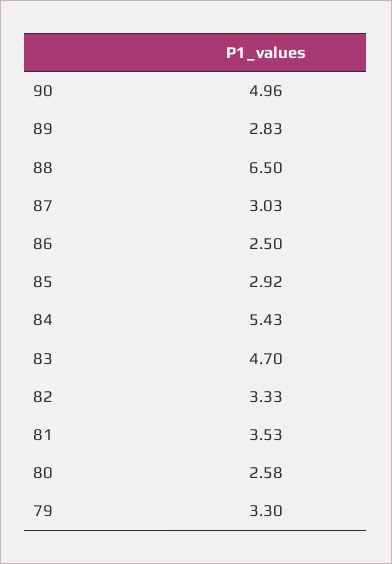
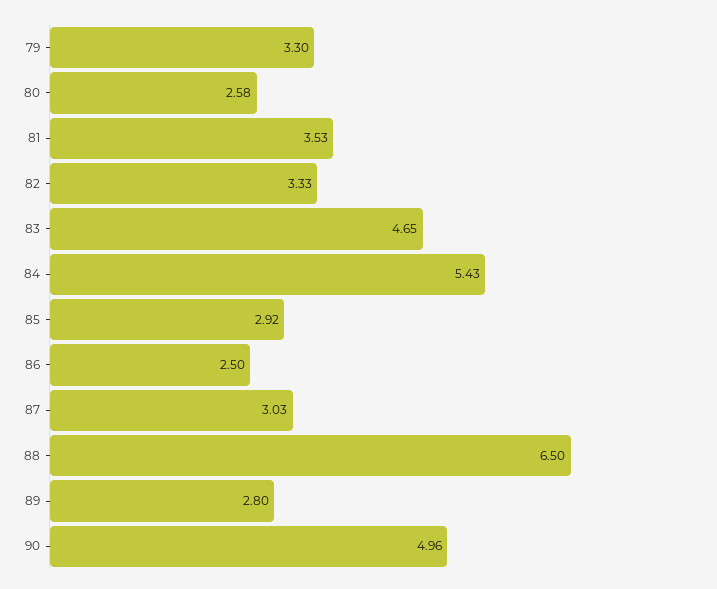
  {
    "90": 4.96,
-   "89": 2.83,
+   "89": 2.8,
    "88": 6.5,
    "87": 3.03,
    "86": 2.5,
    "85": 2.92,
    "84": 5.43,
-   "83": 4.7,
+   "83": 4.65,
    "82": 3.33,
    "81": 3.53,
    "80": 2.58,
    "79": 3.3
  }

